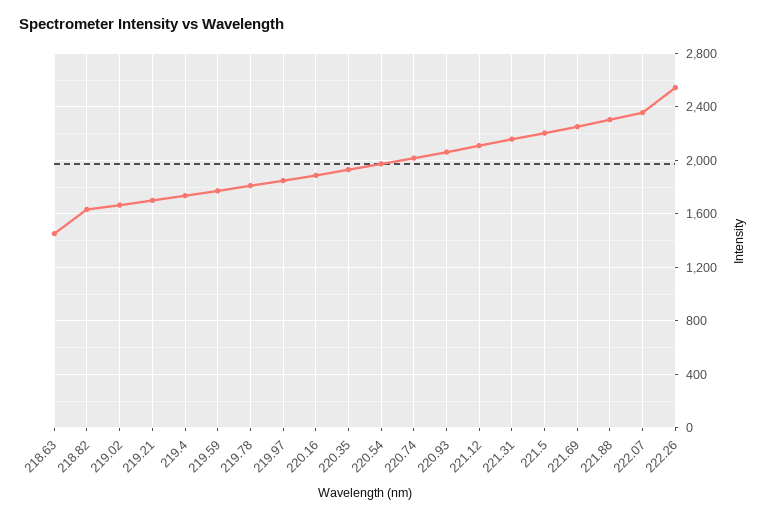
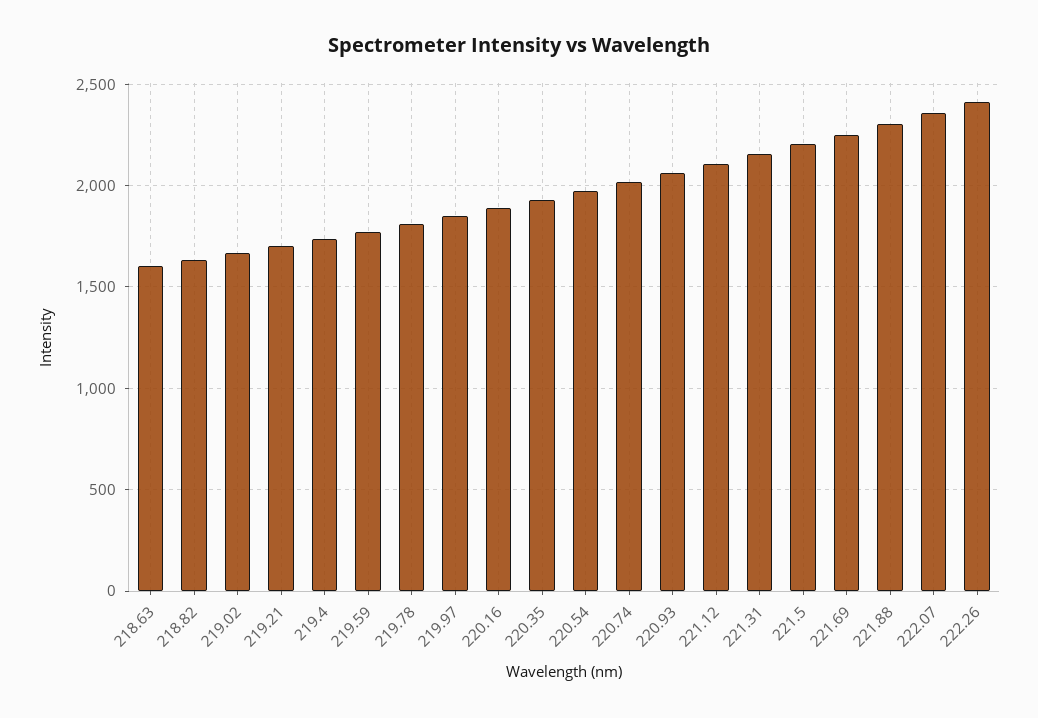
  {
-   "218.63": 1450,
+   "218.63": 1600,
    "218.82": 1650,
    "219.02": 1650,
    "219.21": 1700,
    "219.4": 1750,
    "219.59": 1750,
    "219.78": 1800,
    "219.97": 1850,
    "220.16": 1900,
    "220.35": 1950,
    "220.54": 1950,
    "220.74": 2000,
    "220.93": 2050,
    "221.12": 2100,
    "221.31": 2150,
    "221.5": 2200,
    "221.69": 2250,
    "221.88": 2300,
    "222.07": 2350,
-   "222.26": 2550
+   "222.26": 2400
  }

